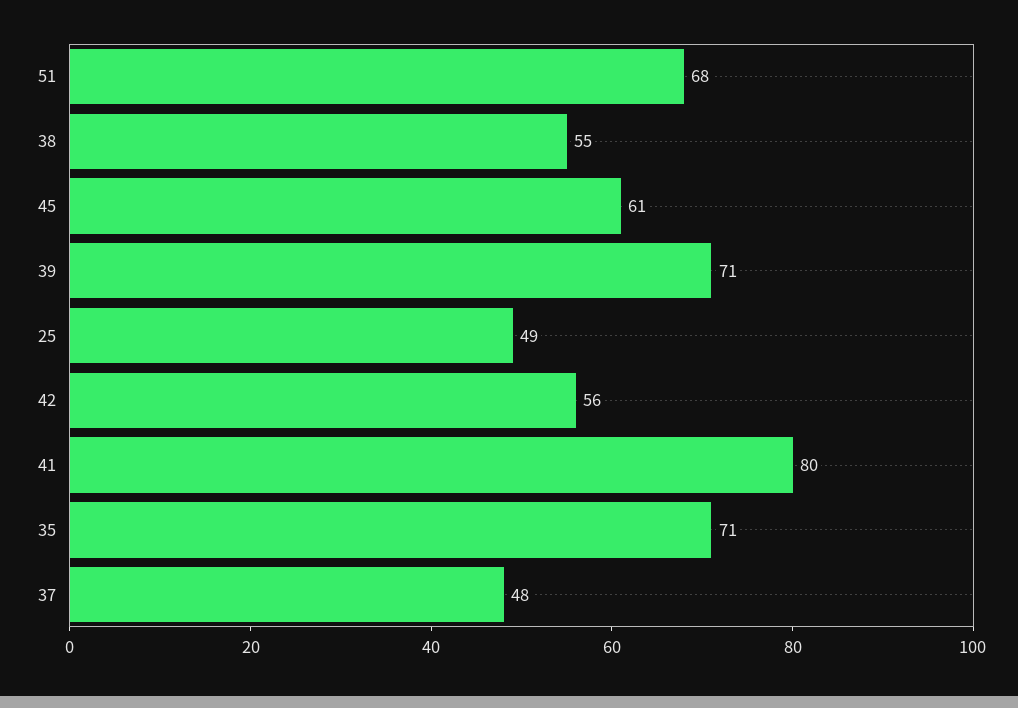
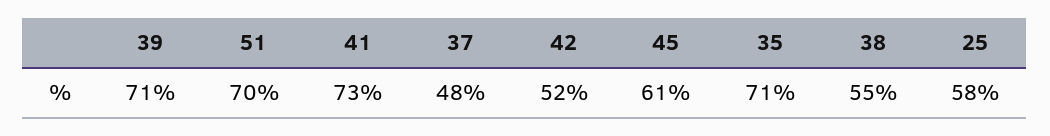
  {
-   "51": 68,
+   "51": 70,
    "38": 55,
    "45": 61,
    "39": 71,
-   "25": 49,
+   "25": 58,
-   "42": 56,
+   "42": 52,
-   "41": 80,
+   "41": 73,
    "35": 71,
    "37": 48
  }

